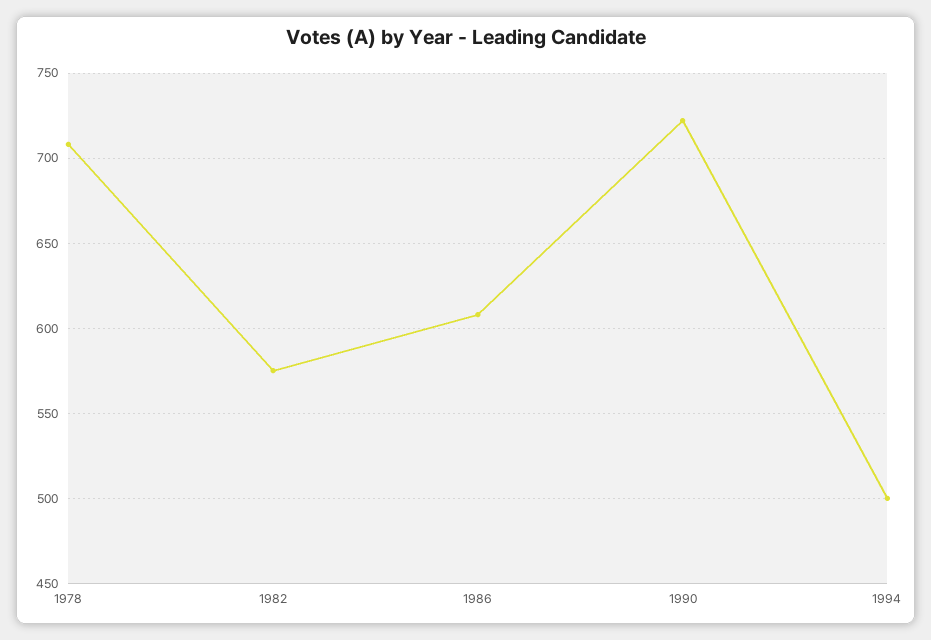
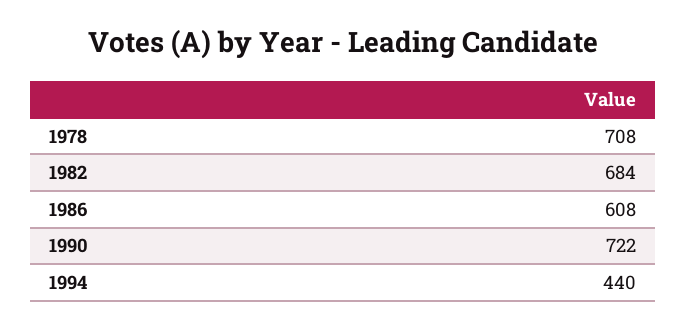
  {
    "1978": 708,
-   "1982": 575,
+   "1982": 684,
    "1986": 608,
    "1990": 722,
-   "1994": 500
+   "1994": 440
  }

